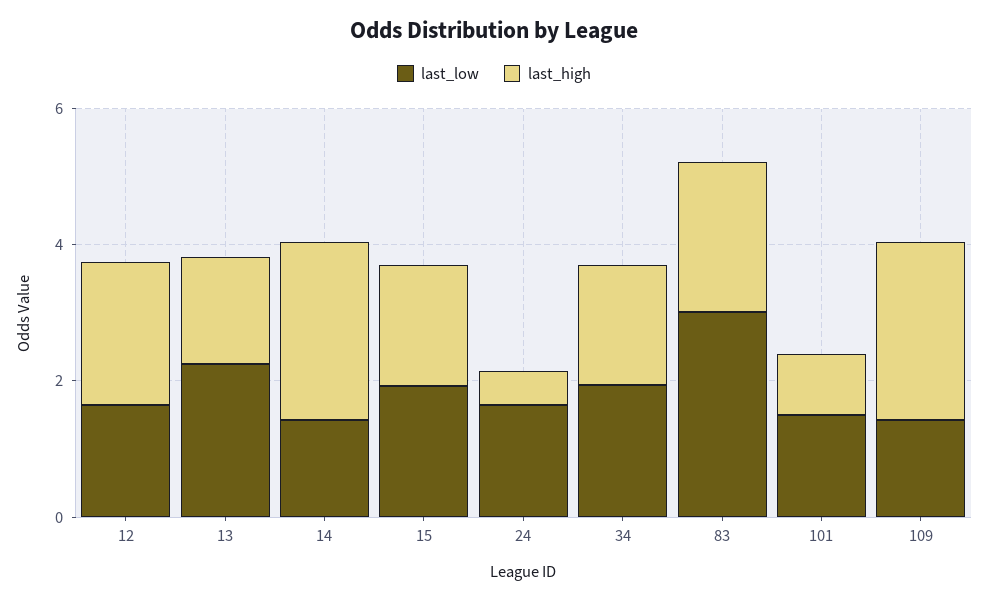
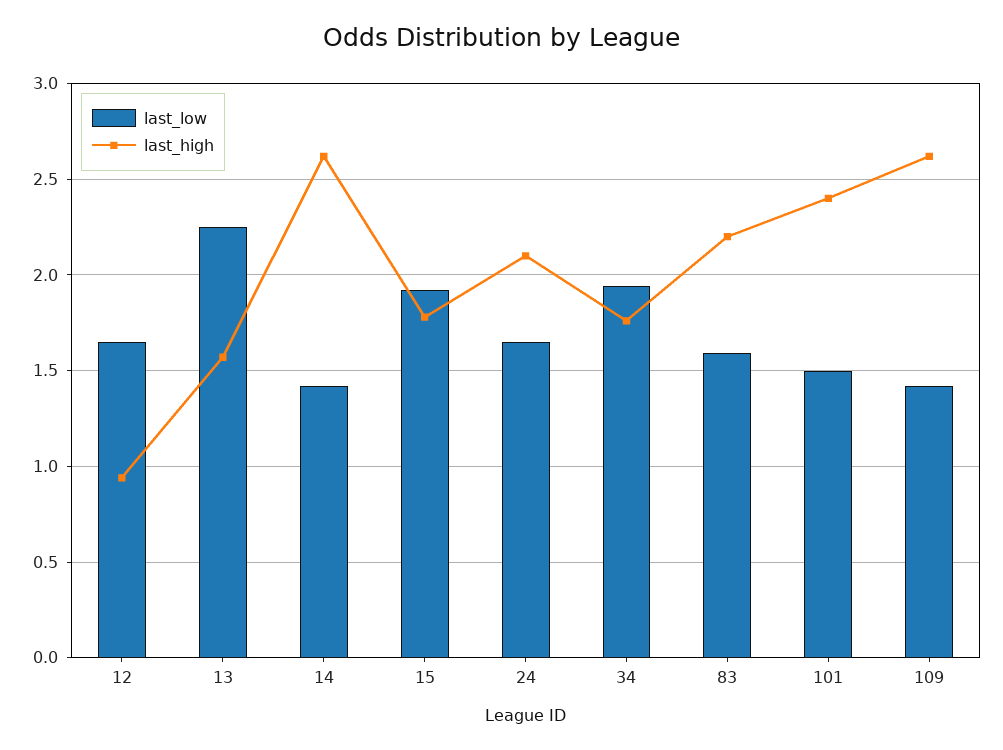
  {
    "last_low": {
      "12": 1.65,
      "13": 2.25,
      "14": 1.4,
      "15": 1.9,
      "24": 1.65,
      "34": 1.95,
-     "83": 3,
+     "83": 1.6,
      "101": 1.5,
      "109": 1.4
    },
    "last_high": {
-     "12": 2,
+     "12": 0.95,
      "13": 1.55,
      "14": 2.6,
      "15": 1.8,
-     "24": 0.5,
+     "24": 2.1,
      "34": 1.75,
      "83": 2.2,
-     "101": 1,
+     "101": 2.4,
      "109": 2.6
    }
  }

